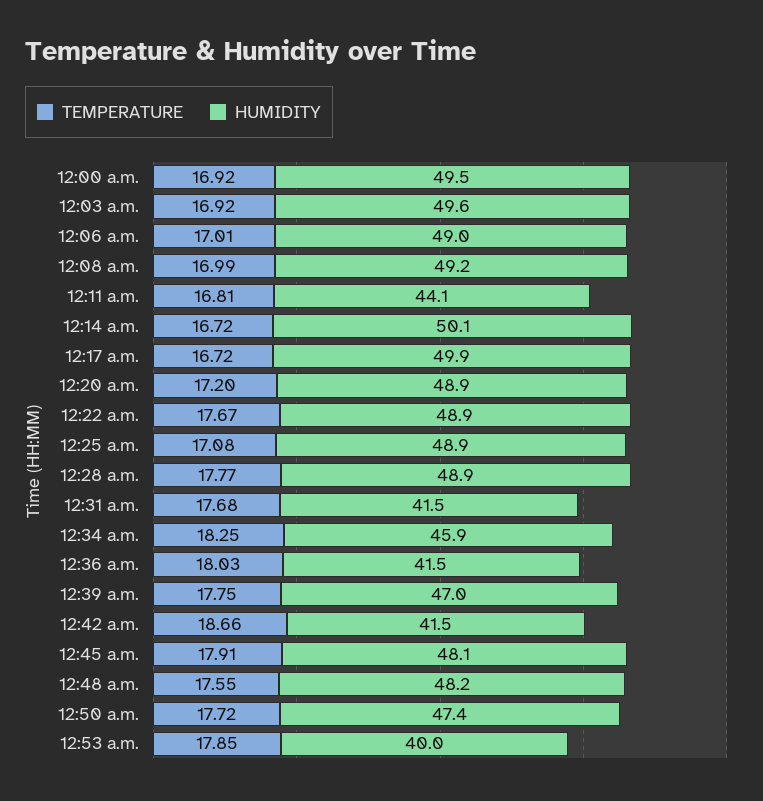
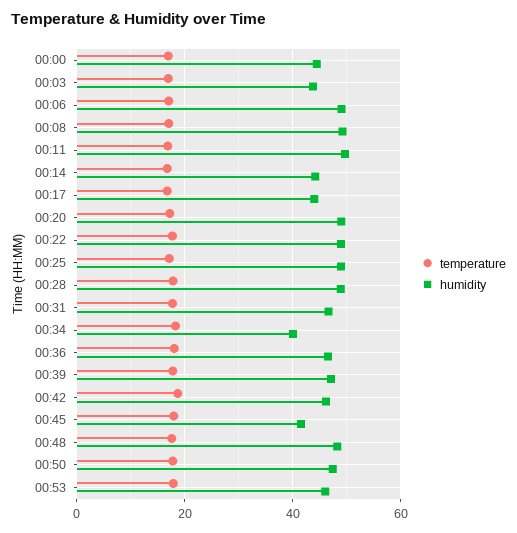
  {
    "TEMPERATURE": {
      "12:00 a.m.": 16.92,
      "12:03 a.m.": 16.92,
      "12:06 a.m.": 17.01,
      "12:08 a.m.": 16.99,
      "12:11 a.m.": 16.81,
      "12:14 a.m.": 16.72,
      "12:17 a.m.": 16.72,
      "12:20 a.m.": 17.2,
      "12:22 a.m.": 17.67,
      "12:25 a.m.": 17.08,
      "12:28 a.m.": 17.77,
      "12:31 a.m.": 17.68,
      "12:34 a.m.": 18.25,
      "12:36 a.m.": 18.03,
      "12:39 a.m.": 17.75,
      "12:42 a.m.": 18.66,
      "12:45 a.m.": 17.91,
      "12:48 a.m.": 17.55,
      "12:50 a.m.": 17.72,
      "12:53 a.m.": 17.85
    },
    "HUMIDITY": {
-     "12:00 a.m.": 49.5,
+     "12:00 a.m.": 44,
-     "12:03 a.m.": 49.6,
+     "12:03 a.m.": 44,
      "12:06 a.m.": 49,
      "12:08 a.m.": 49.2,
-     "12:11 a.m.": 44.1,
+     "12:11 a.m.": 50,
-     "12:14 a.m.": 50.1,
+     "12:14 a.m.": 44,
-     "12:17 a.m.": 49.9,
+     "12:17 a.m.": 44,
      "12:20 a.m.": 48.9,
      "12:22 a.m.": 48.9,
      "12:25 a.m.": 48.9,
      "12:28 a.m.": 48.9,
-     "12:31 a.m.": 41.5,
+     "12:31 a.m.": 46,
-     "12:34 a.m.": 45.9,
+     "12:34 a.m.": 40,
-     "12:36 a.m.": 41.5,
+     "12:36 a.m.": 46,
      "12:39 a.m.": 47,
-     "12:42 a.m.": 41.5,
+     "12:42 a.m.": 46,
-     "12:45 a.m.": 48.1,
+     "12:45 a.m.": 42,
      "12:48 a.m.": 48.2,
      "12:50 a.m.": 47.4,
-     "12:53 a.m.": 40
+     "12:53 a.m.": 46
    }
  }

